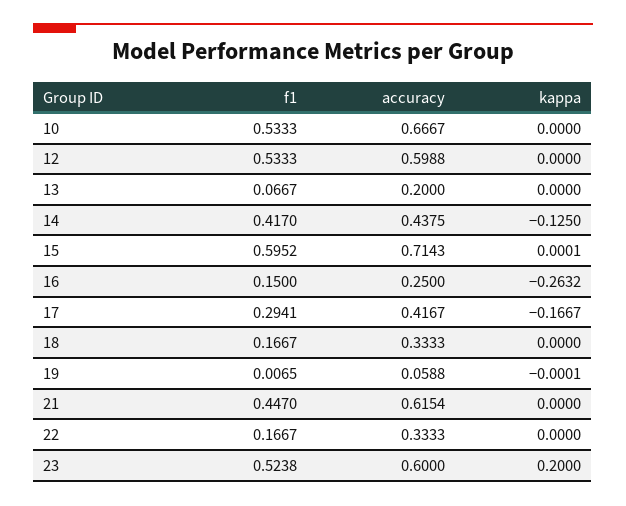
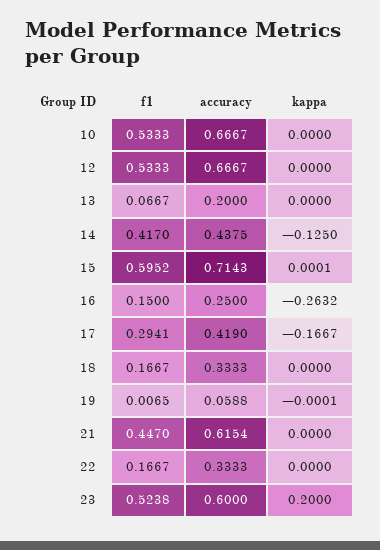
  {
    "f1": {
      "10": 0.5333,
      "12": 0.5333,
      "13": 0.0667,
      "14": 0.417,
      "15": 0.5952,
      "16": 0.15,
      "17": 0.2941,
      "18": 0.1667,
      "19": 0.0065,
      "21": 0.447,
      "22": 0.1667,
      "23": 0.5238
    },
    "accuracy": {
      "10": 0.6667,
-     "12": 0.5988,
+     "12": 0.6667,
      "13": 0.2,
      "14": 0.4375,
      "15": 0.7143,
      "16": 0.25,
-     "17": 0.4167,
+     "17": 0.419,
      "18": 0.3333,
      "19": 0.0588,
      "21": 0.6154,
      "22": 0.3333,
      "23": 0.6
    },
    "kappa": {
      "10": 0,
      "12": 0,
      "13": 0,
      "14": -0.125,
      "15": 0.0001,
      "16": -0.2632,
      "17": -0.1667,
      "18": 0,
      "19": -0.0001,
      "21": 0,
      "22": 0,
      "23": 0.2
    }
  }

